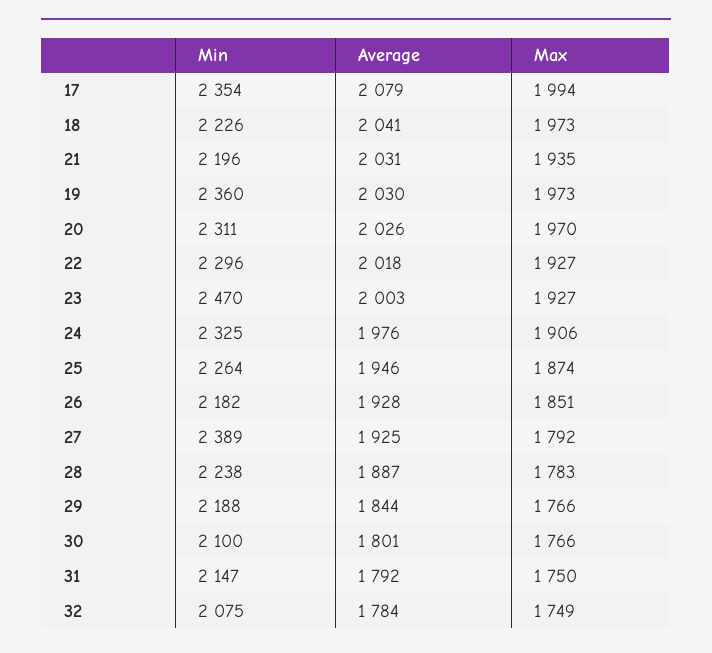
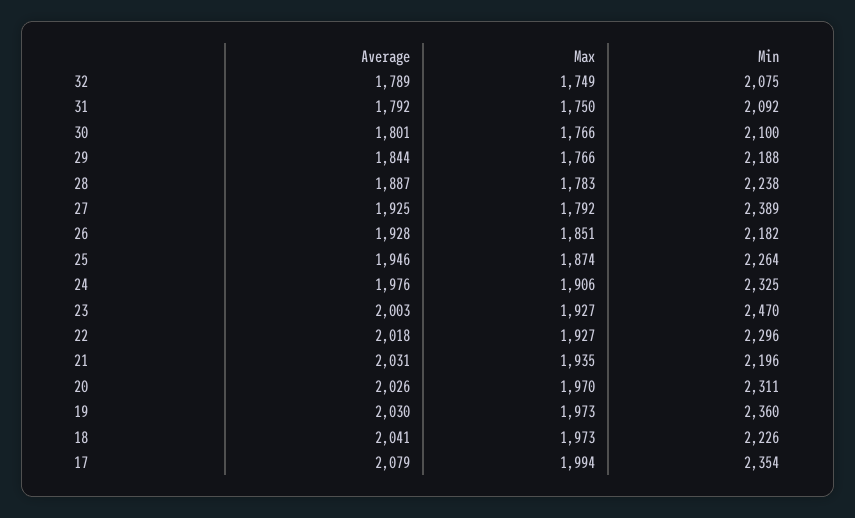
  {
    "Min": {
      "17": 2354,
      "18": 2226,
      "21": 2196,
      "19": 2360,
      "20": 2311,
      "22": 2296,
      "23": 2470,
      "24": 2325,
      "25": 2264,
      "26": 2182,
      "27": 2389,
      "28": 2238,
      "29": 2188,
      "30": 2100,
-     "31": 2147,
+     "31": 2092,
      "32": 2075
    },
    "Average": {
      "17": 2079,
      "18": 2041,
      "21": 2031,
      "19": 2030,
      "20": 2026,
      "22": 2018,
      "23": 2003,
      "24": 1976,
      "25": 1946,
      "26": 1928,
      "27": 1925,
      "28": 1887,
      "29": 1844,
      "30": 1801,
      "31": 1792,
-     "32": 1784
+     "32": 1789
    },
    "Max": {
      "17": 1994,
      "18": 1973,
      "21": 1935,
      "19": 1973,
      "20": 1970,
      "22": 1927,
      "23": 1927,
      "24": 1906,
      "25": 1874,
      "26": 1851,
      "27": 1792,
      "28": 1783,
      "29": 1766,
      "30": 1766,
      "31": 1750,
      "32": 1749
    }
  }

